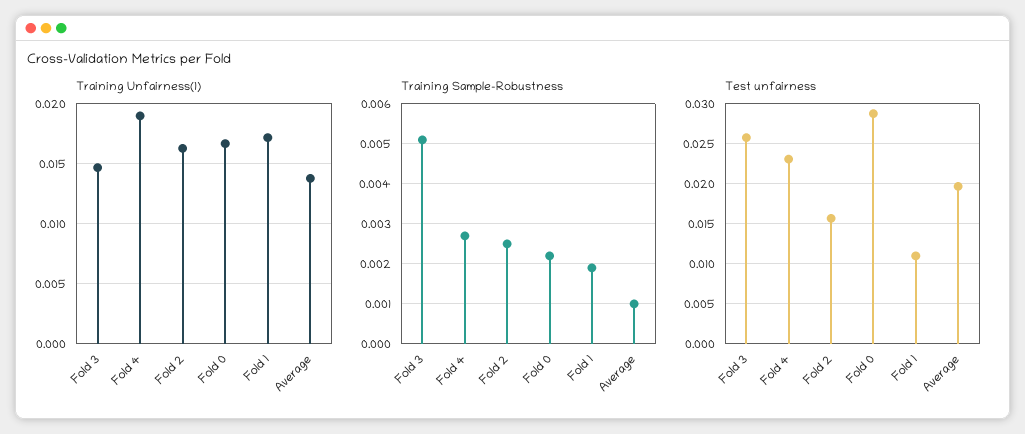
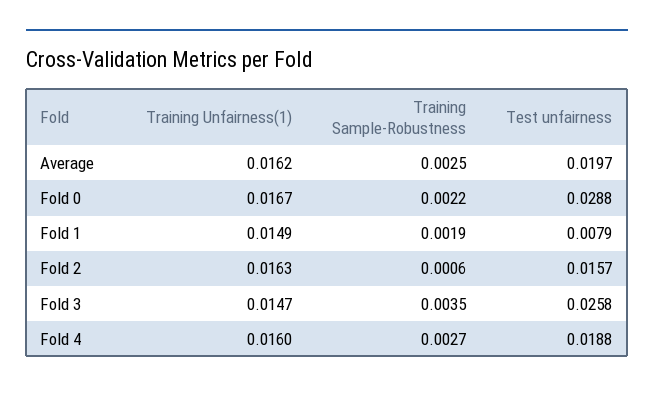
  {
    "Training Unfairness(1)": {
      "Fold 3": 0.0147,
-     "Fold 4": 0.019,
+     "Fold 4": 0.016,
      "Fold 2": 0.0163,
      "Fold 0": 0.0167,
-     "Fold 1": 0.017,
+     "Fold 1": 0.0149,
-     "Average": 0.014
+     "Average": 0.0162
    },
    "Training Sample-Robustness": {
-     "Fold 3": 0.005,
+     "Fold 3": 0.0035,
      "Fold 4": 0.0027,
-     "Fold 2": 0.0025,
+     "Fold 2": 0.0006,
      "Fold 0": 0.0022,
      "Fold 1": 0.0019,
-     "Average": 0.001
+     "Average": 0.0025
    },
    "Test unfairness": {
      "Fold 3": 0.0258,
-     "Fold 4": 0.023,
+     "Fold 4": 0.0188,
      "Fold 2": 0.0157,
      "Fold 0": 0.0288,
-     "Fold 1": 0.011,
+     "Fold 1": 0.0079,
      "Average": 0.0197
    }
  }

